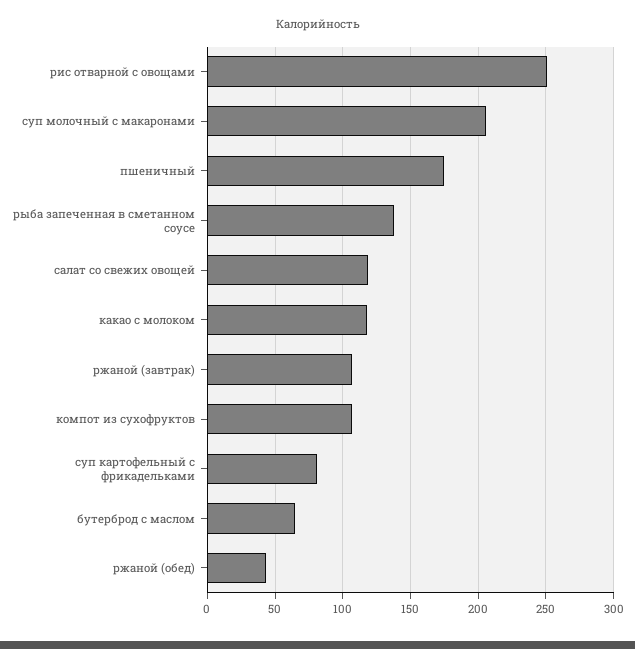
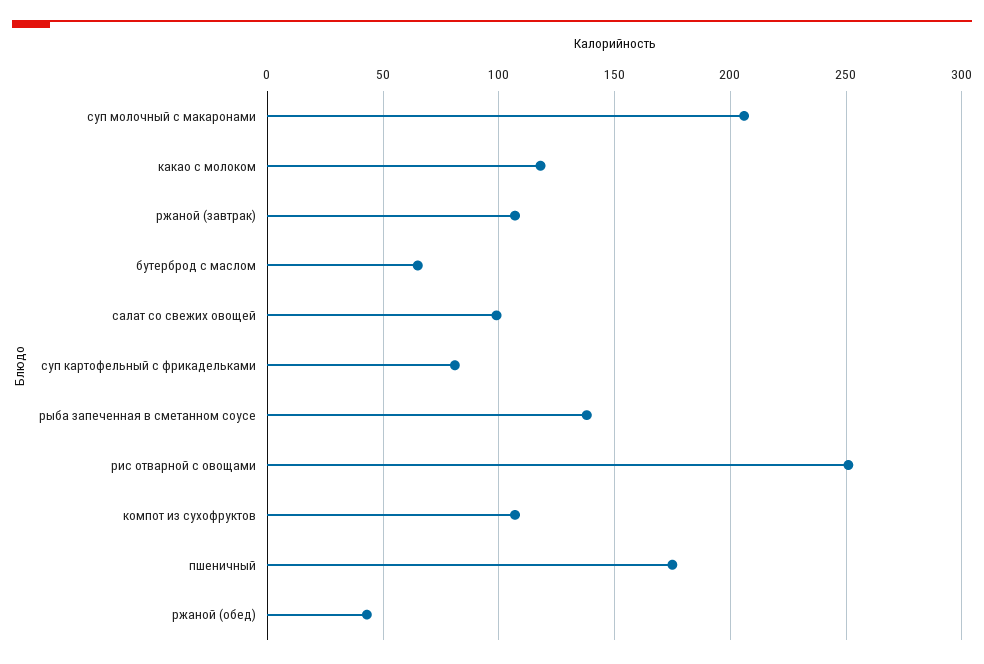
  {
    "рис отварной с овощами": 250,
    "суп молочный с макаронами": 205,
    "пшеничный": 175,
    "рыба запеченная в сметанном соусе": 140,
-   "салат со свежих овощей": 120,
+   "салат со свежих овощей": 100,
    "какао с молоком": 120,
    "ржаной (завтрак)": 105,
    "компот из сухофруктов": 105,
    "суп картофельный с фрикадельками": 80,
    "бутерброд с маслом": 65,
    "ржаной (обед)": 45
  }

